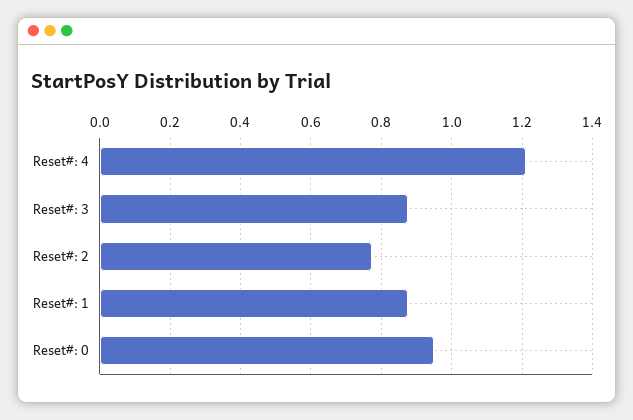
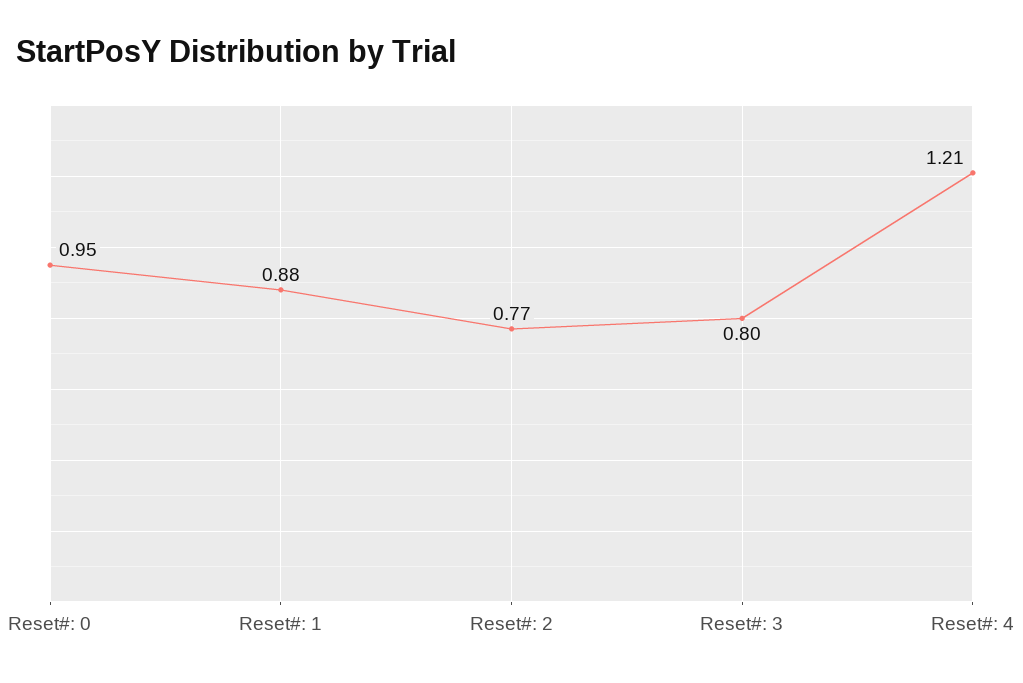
  {
    "Reset#: 4": 1.21,
-   "Reset#: 3": 0.88,
+   "Reset#: 3": 0.8,
    "Reset#: 2": 0.77,
    "Reset#: 1": 0.88,
    "Reset#: 0": 0.95
  }

